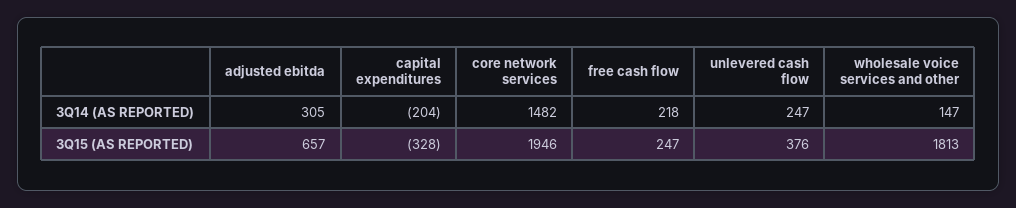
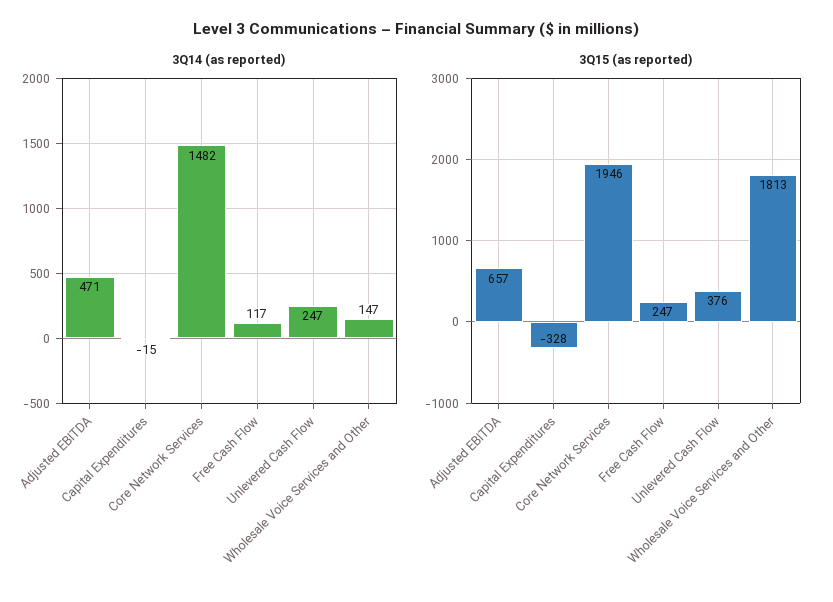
  {
    "3Q14 (AS REPORTED)": {
-     "adjusted ebitda": 305,
+     "adjusted ebitda": 471,
-     "capital expenditures": -204,
+     "capital expenditures": -15,
      "core network services": 1482,
-     "free cash flow": 218,
+     "free cash flow": 117,
      "unlevered cash flow": 247,
      "wholesale voice services and other": 147
    },
    "3Q15 (AS REPORTED)": {
      "adjusted ebitda": 657,
      "capital expenditures": -328,
      "core network services": 1946,
      "free cash flow": 247,
      "unlevered cash flow": 376,
      "wholesale voice services and other": 1813
    }
  }

